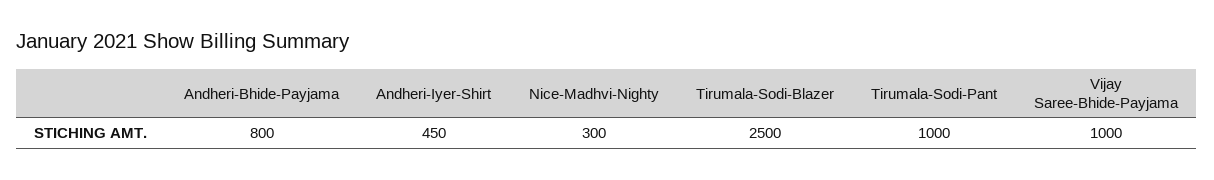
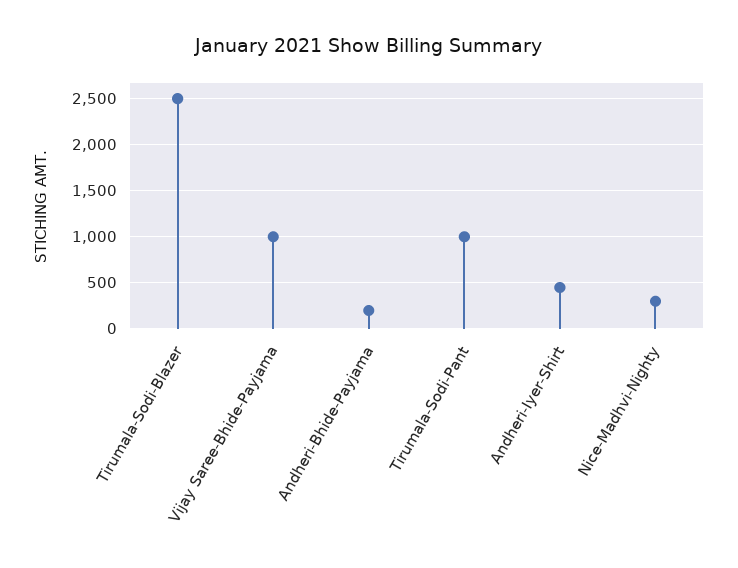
  {
-   "Andheri-Bhide-Payjama": 800,
+   "Andheri-Bhide-Payjama": 200,
    "Andheri-Iyer-Shirt": 450,
    "Nice-Madhvi-Nighty": 300,
    "Tirumala-Sodi-Blazer": 2500,
    "Tirumala-Sodi-Pant": 1000,
    "Vijay Saree-Bhide-Payjama": 1000
  }

